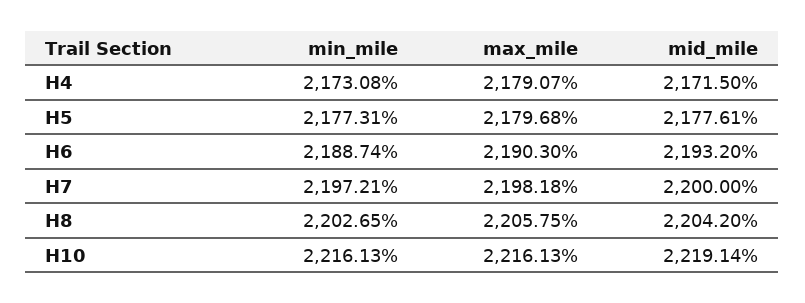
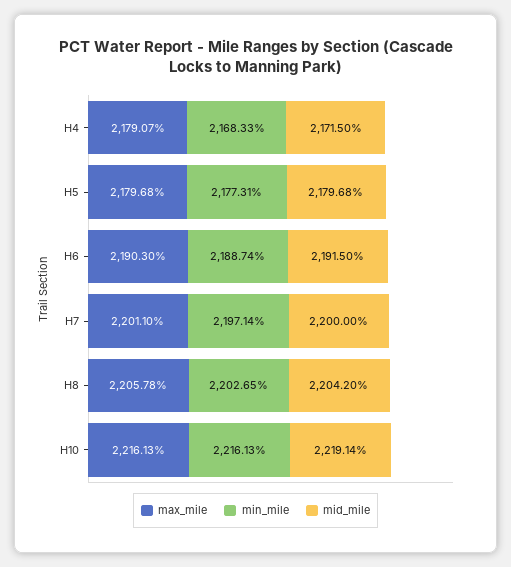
  {
    "min_mile": {
-     "H4": 2173.08,
+     "H4": 2168.33,
      "H5": 2177.31,
      "H6": 2188.74,
-     "H7": 2197.21,
+     "H7": 2197.14,
      "H8": 2202.65,
      "H10": 2216.13
    },
    "max_mile": {
      "H4": 2179.07,
      "H5": 2179.68,
      "H6": 2190.3,
-     "H7": 2198.18,
+     "H7": 2201.1,
-     "H8": 2205.75,
+     "H8": 2205.78,
      "H10": 2216.13
    },
    "mid_mile": {
      "H4": 2171.5,
-     "H5": 2177.61,
+     "H5": 2179.68,
-     "H6": 2193.2,
+     "H6": 2191.5,
      "H7": 2200,
      "H8": 2204.2,
      "H10": 2219.14
    }
  }

